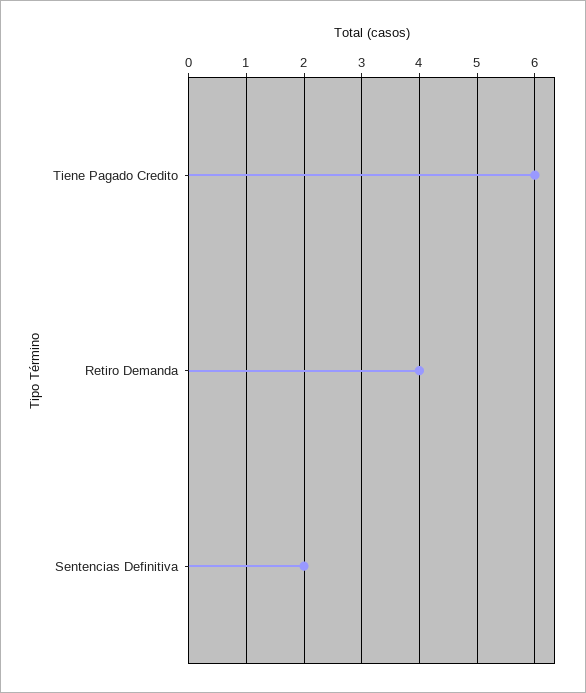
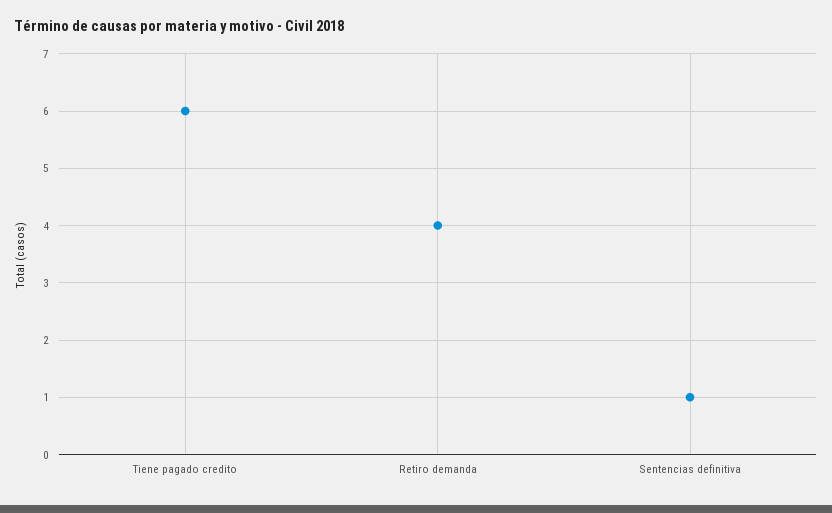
  {
    "Tiene Pagado Credito": 6,
    "Retiro Demanda": 4,
-   "Sentencias Definitiva": 2
+   "Sentencias Definitiva": 1
  }

